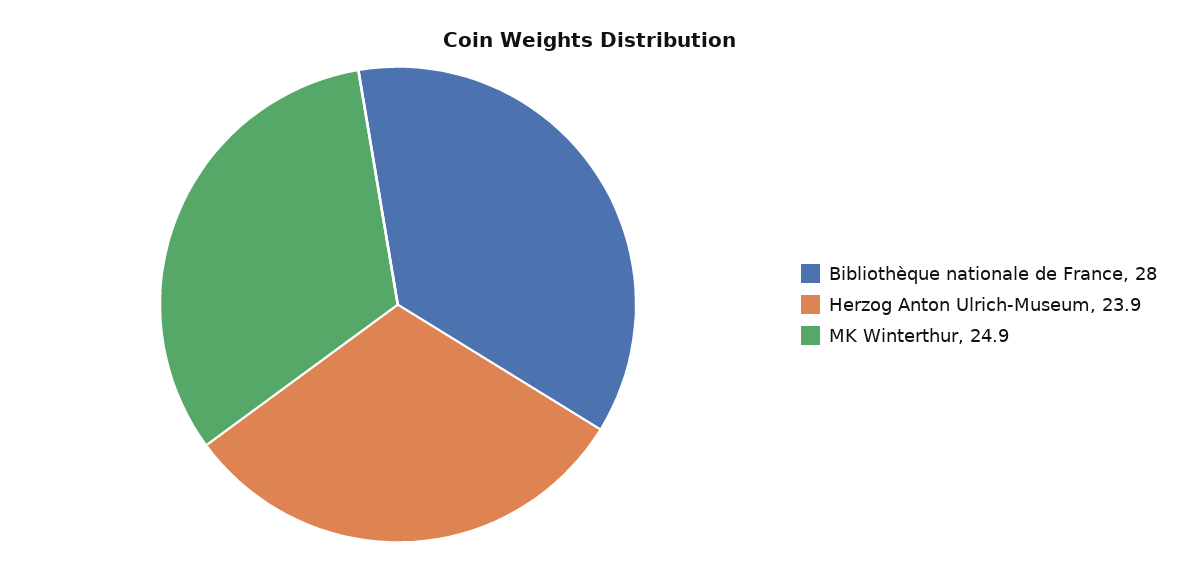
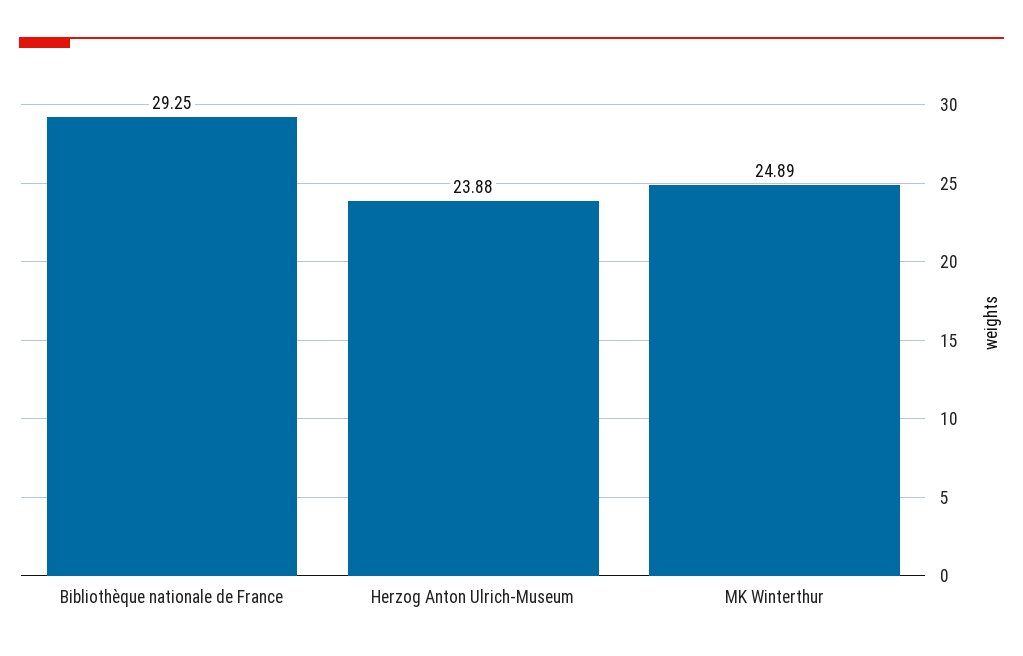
  {
-   "Bibliothèque nationale de France": 28,
+   "Bibliothèque nationale de France": 29.25,
    "Herzog Anton Ulrich-Museum": 23.88,
    "MK Winterthur": 24.89
  }

